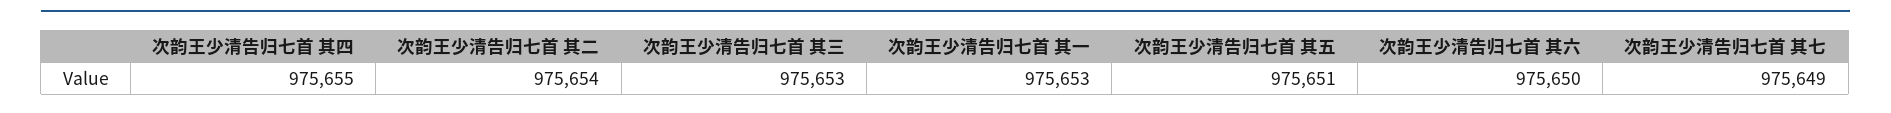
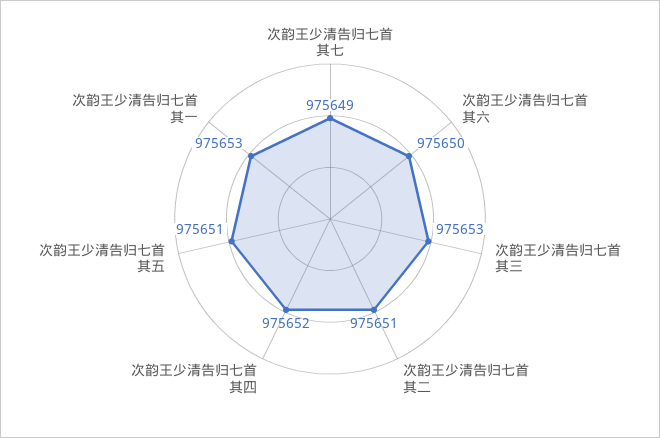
  {
-   "次韵王少清告归七首 其四": 975655,
+   "次韵王少清告归七首 其四": 975652,
-   "次韵王少清告归七首 其二": 975654,
+   "次韵王少清告归七首 其二": 975651,
    "次韵王少清告归七首 其三": 975653,
    "次韵王少清告归七首 其一": 975653,
    "次韵王少清告归七首 其五": 975651,
    "次韵王少清告归七首 其六": 975650,
    "次韵王少清告归七首 其七": 975649
  }

